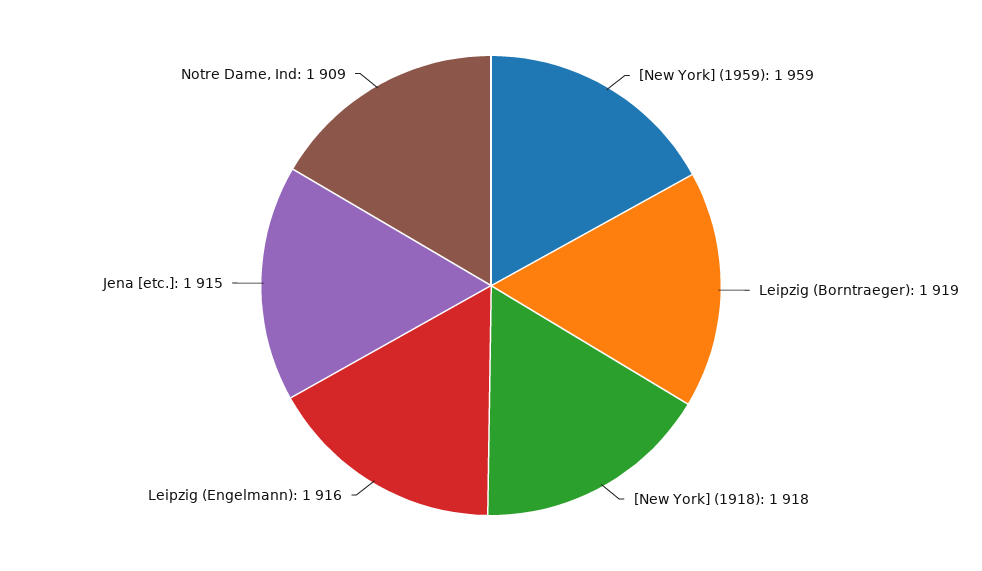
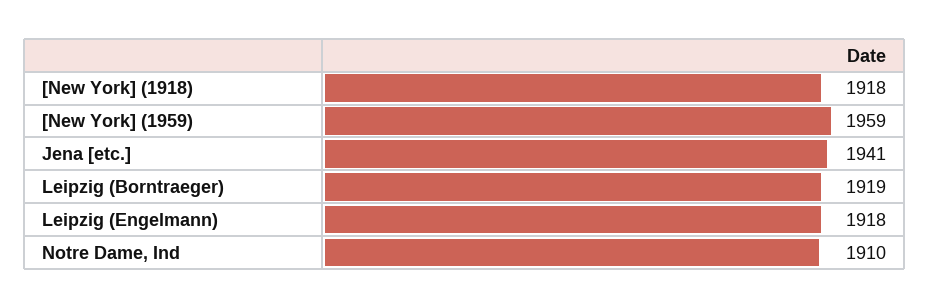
  {
    "[New York] (1959)": 1959,
    "Leipzig (Borntraeger)": 1919,
    "[New York] (1918)": 1918,
-   "Leipzig (Engelmann)": 1916,
+   "Leipzig (Engelmann)": 1918,
-   "Jena [etc.]": 1915,
+   "Jena [etc.]": 1941,
-   "Notre Dame, Ind": 1909
+   "Notre Dame, Ind": 1910
  }

